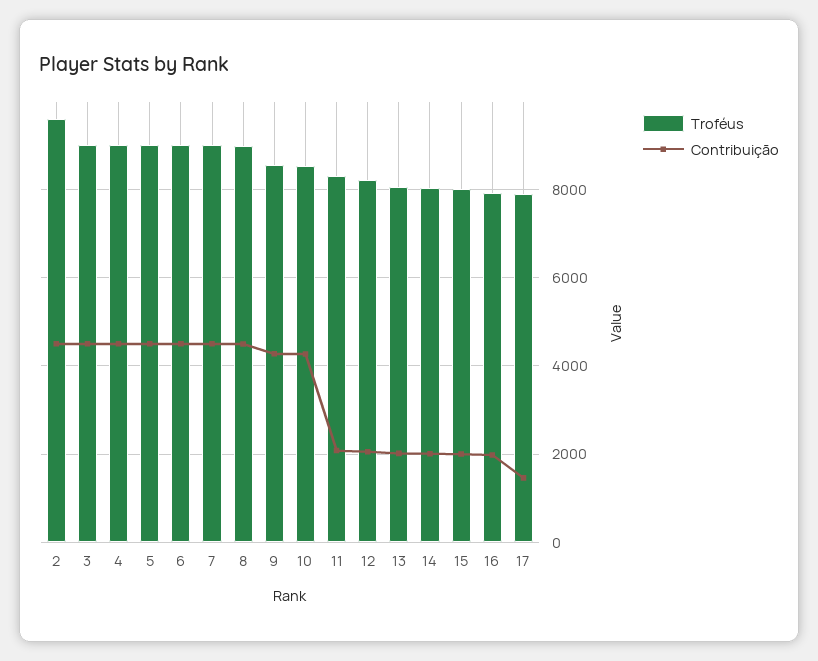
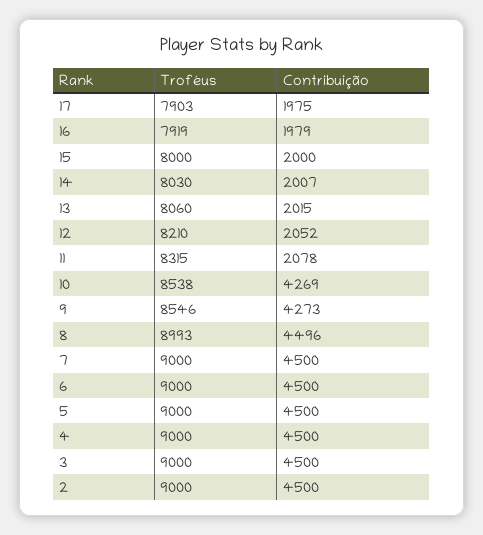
  {
    "Troféus": {
-     "2": 9600,
+     "2": 9000,
      "3": 9000,
      "4": 9000,
      "5": 9000,
      "6": 9000,
      "7": 9000,
      "8": 8993,
      "9": 8546,
      "10": 8538,
      "11": 8315,
      "12": 8210,
      "13": 8060,
      "14": 8030,
      "15": 8000,
      "16": 7919,
      "17": 7903
    },
    "Contribuição": {
      "2": 4500,
      "3": 4500,
      "4": 4500,
      "5": 4500,
      "6": 4500,
      "7": 4500,
      "8": 4496,
      "9": 4273,
      "10": 4269,
      "11": 2078,
      "12": 2052,
      "13": 2015,
      "14": 2007,
      "15": 2000,
      "16": 1979,
-     "17": 1400
+     "17": 1975
    }
  }

